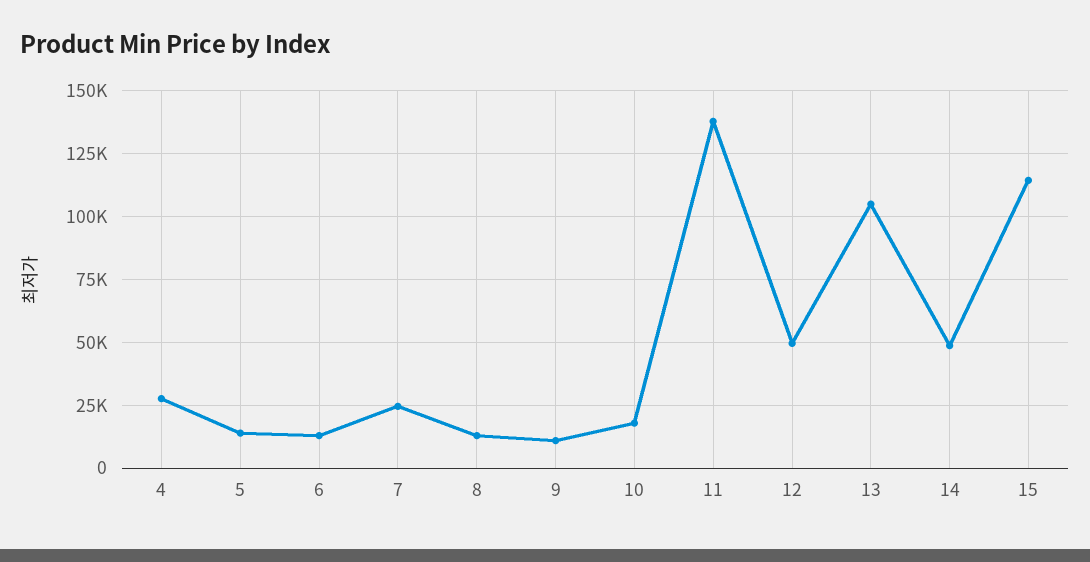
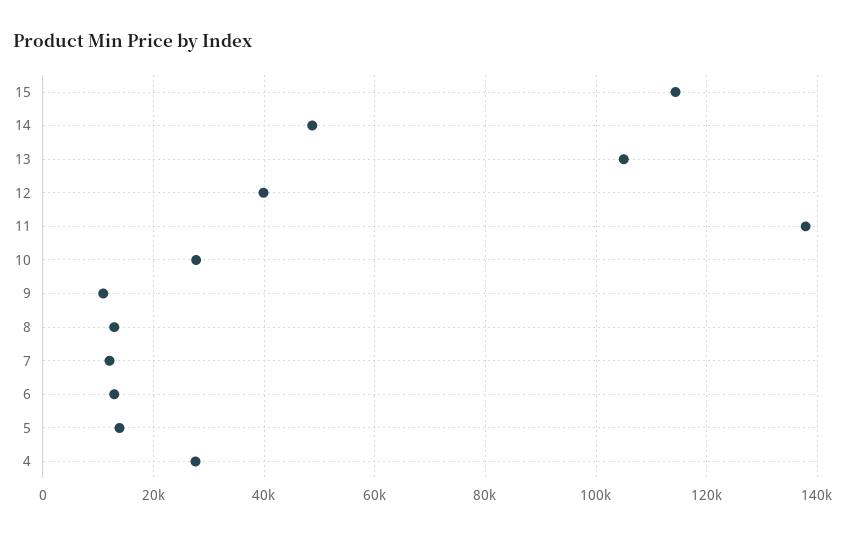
  {
    "4": 28000,
    "5": 14000,
    "6": 12000,
-   "7": 25000,
+   "7": 12000,
    "8": 12000,
    "9": 10000,
-   "10": 17500,
+   "10": 28000,
    "11": 138000,
-   "12": 50000,
+   "12": 40000,
    "13": 106000,
    "14": 48000,
    "15": 114000
  }

